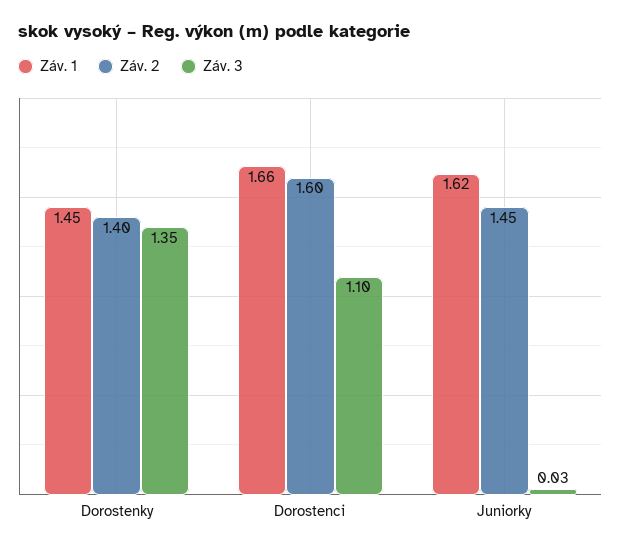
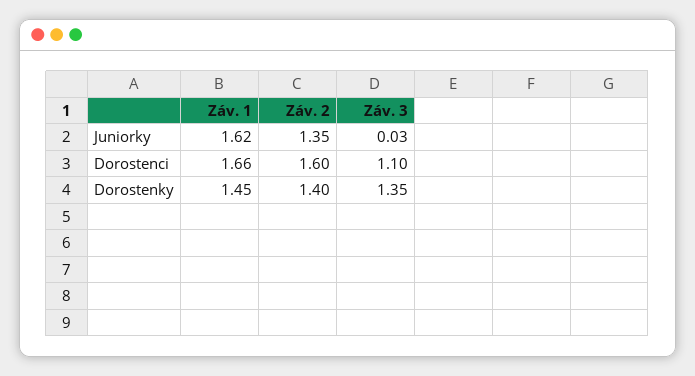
  {
    "Záv. 1": {
      "Dorostenky": 1.45,
      "Dorostenci": 1.66,
      "Juniorky": 1.62
    },
    "Záv. 2": {
      "Dorostenky": 1.4,
      "Dorostenci": 1.6,
-     "Juniorky": 1.45
+     "Juniorky": 1.35
    },
    "Záv. 3": {
      "Dorostenky": 1.35,
      "Dorostenci": 1.1,
      "Juniorky": 0.03
    }
  }

